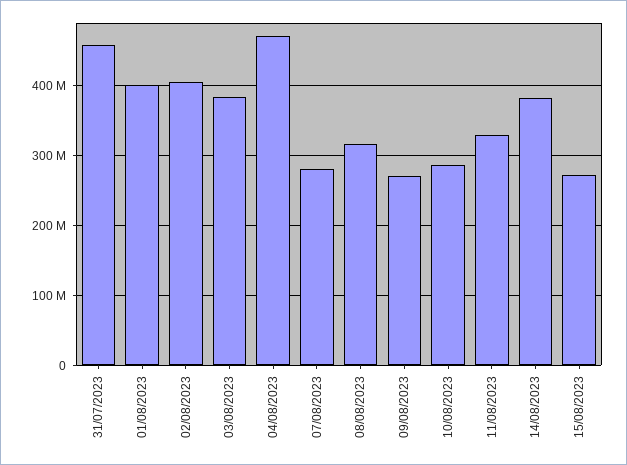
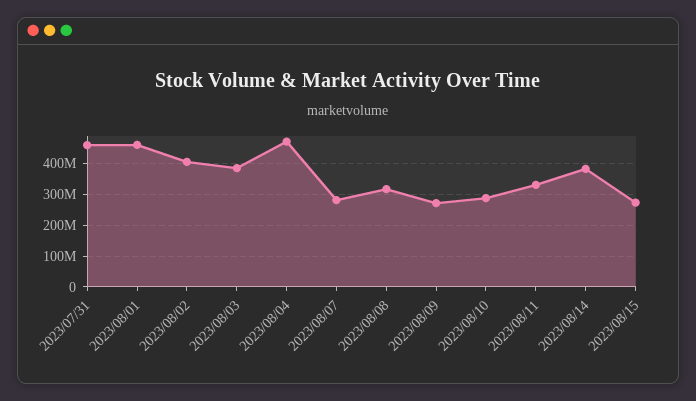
  {
    "31/07/2023": 460000000,
-   "01/08/2023": 400000000,
+   "01/08/2023": 460000000,
    "02/08/2023": 410000000,
    "03/08/2023": 380000000,
    "04/08/2023": 470000000,
    "07/08/2023": 280000000,
    "08/08/2023": 320000000,
    "09/08/2023": 270000000,
    "10/08/2023": 290000000,
    "11/08/2023": 330000000,
    "14/08/2023": 380000000,
    "15/08/2023": 270000000
  }

